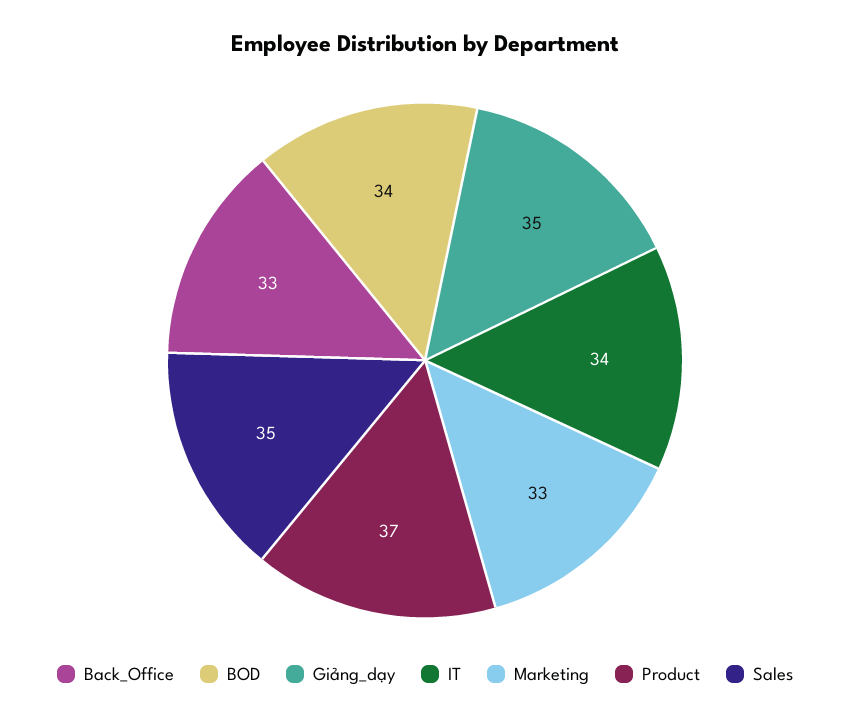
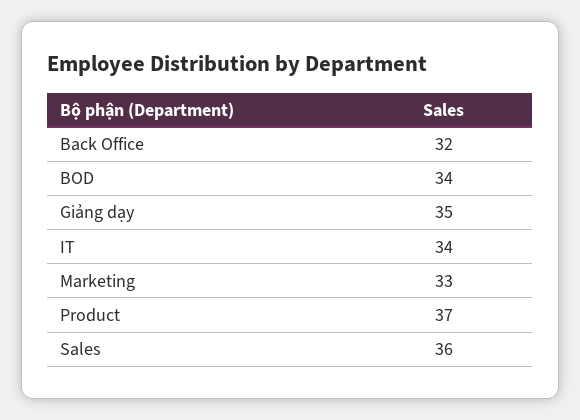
  {
-   "Back_Office": 33,
+   "Back_Office": 32,
    "BOD": 34,
    "Giảng_dạy": 35,
    "IT": 34,
    "Marketing": 33,
    "Product": 37,
-   "Sales": 35
+   "Sales": 36
  }

